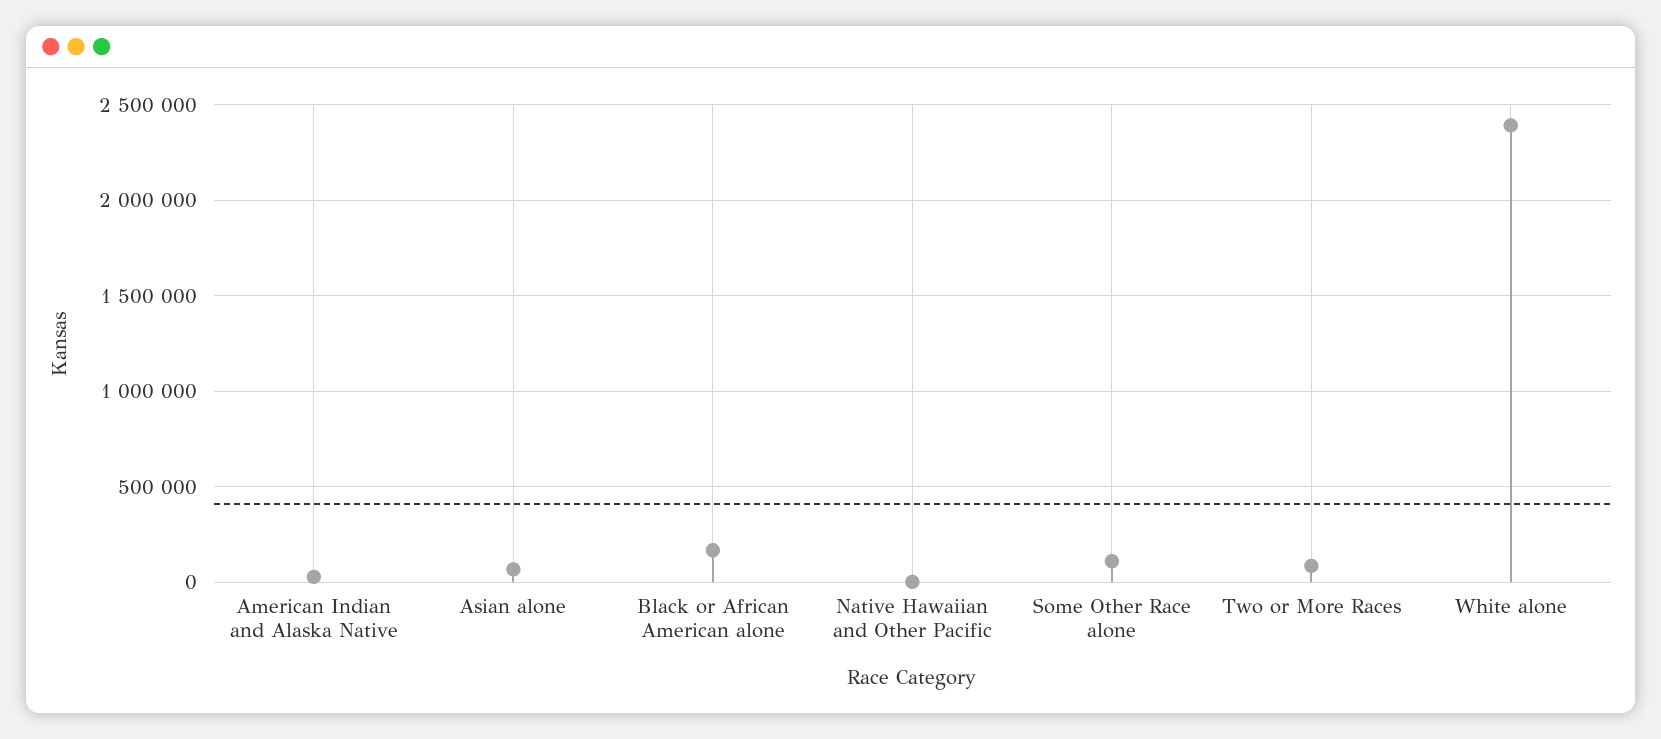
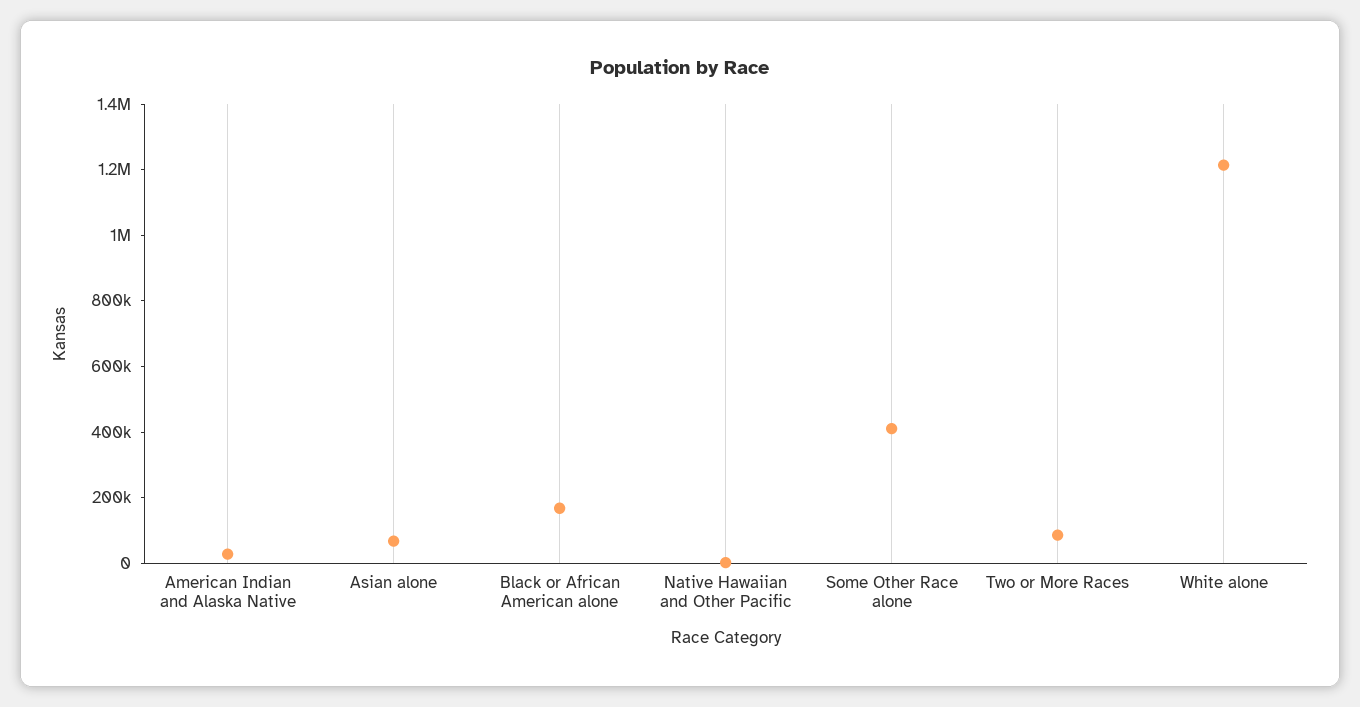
  {
    "American Indian and Alaska Native": 50000,
    "Asian alone": 50000,
    "Black or African American alone": 150000,
    "Native Hawaiian and Other Pacific": 0,
-   "Some Other Race alone": 100000,
+   "Some Other Race alone": 400000,
    "Two or More Races": 100000,
-   "White alone": 2400000
+   "White alone": 1200000
  }

